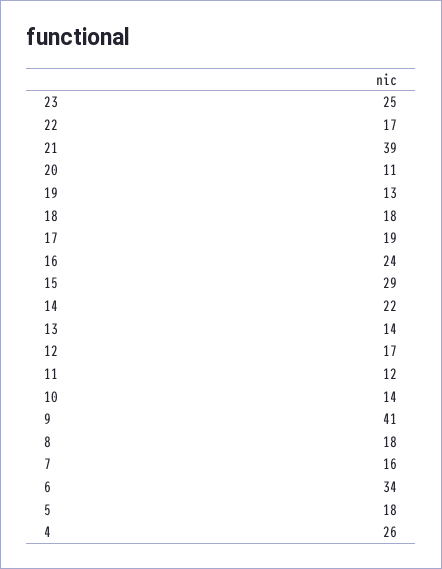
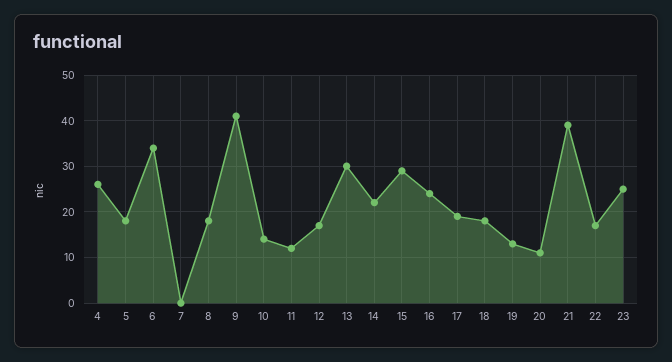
  {
    "23": 25,
    "22": 17,
    "21": 39,
    "20": 11,
    "19": 13,
    "18": 18,
    "17": 19,
    "16": 24,
    "15": 29,
    "14": 22,
-   "13": 14,
+   "13": 30,
    "12": 17,
    "11": 12,
    "10": 14,
    "9": 41,
    "8": 18,
-   "7": 16,
+   "7": 0,
    "6": 34,
    "5": 18,
    "4": 26
  }

